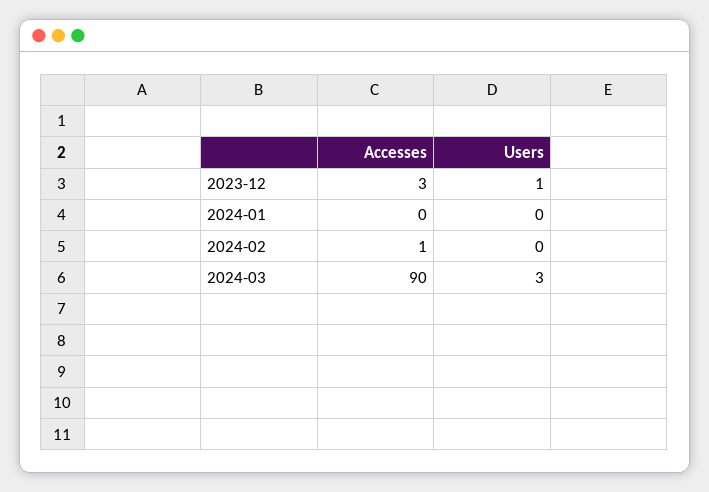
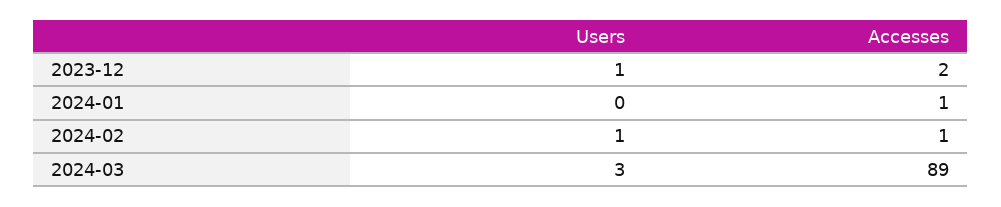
  {
    "Accesses": {
-     "2023-12": 3,
+     "2023-12": 2,
-     "2024-01": 0,
+     "2024-01": 1,
      "2024-02": 1,
-     "2024-03": 90
+     "2024-03": 89
    },
    "Users": {
      "2023-12": 1,
      "2024-01": 0,
-     "2024-02": 0,
+     "2024-02": 1,
      "2024-03": 3
    }
  }

